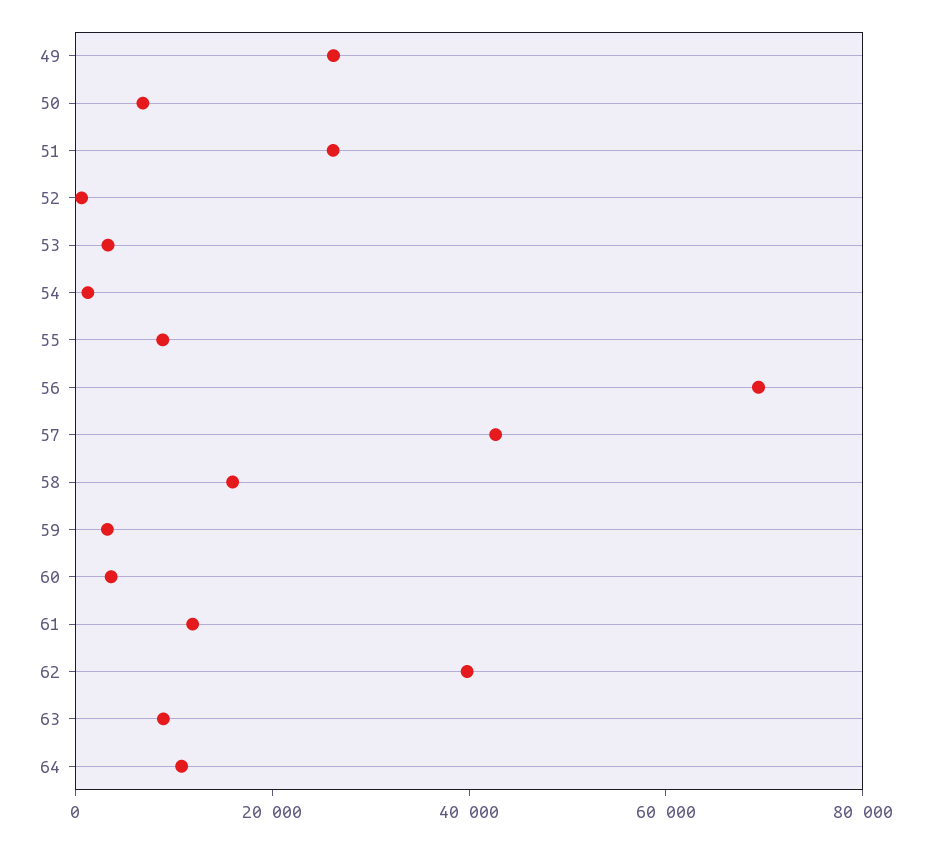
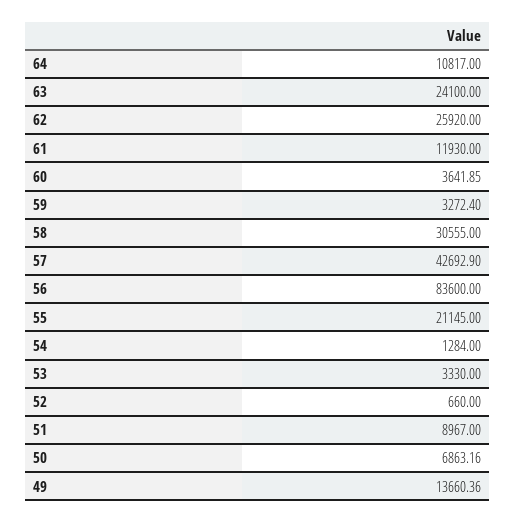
  {
-   "49": 25000,
+   "49": 13660.36,
    "50": 6863.16,
-   "51": 25000,
+   "51": 8967,
    "52": 660,
    "53": 3330,
    "54": 1284,
-   "55": 10000,
+   "55": 21145,
-   "56": 70000,
+   "56": 83600,
    "57": 42692.9,
-   "58": 15000,
+   "58": 30555,
    "59": 3272.4,
    "60": 3641.85,
    "61": 11930,
-   "62": 40000,
+   "62": 25920,
-   "63": 10000,
+   "63": 24100,
    "64": 10817
  }

